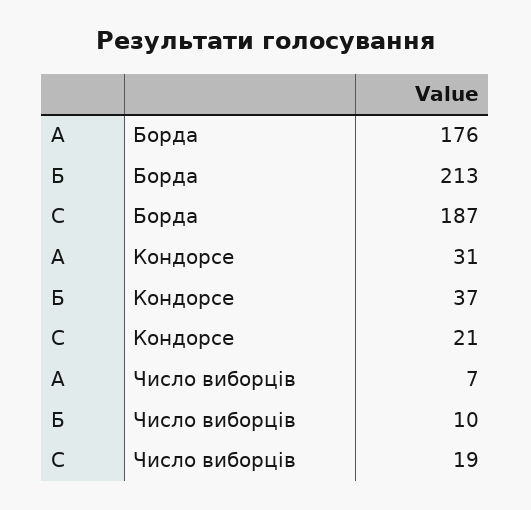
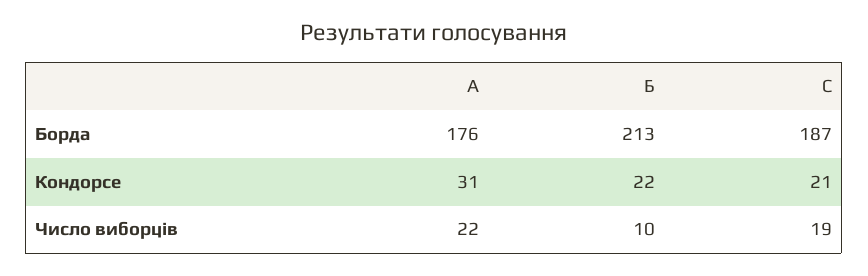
  {
    "А": {
      "Борда": 176,
      "Кондорсе": 31,
-     "Число виборців": 7
+     "Число виборців": 22
    },
    "Б": {
      "Борда": 213,
-     "Кондорсе": 37,
+     "Кондорсе": 22,
      "Число виборців": 10
    },
    "С": {
      "Борда": 187,
      "Кондорсе": 21,
      "Число виборців": 19
    }
  }

